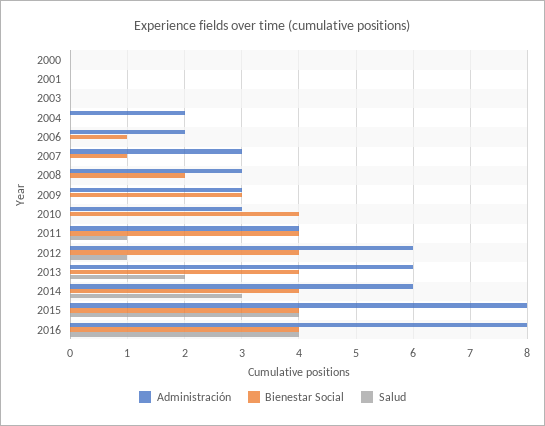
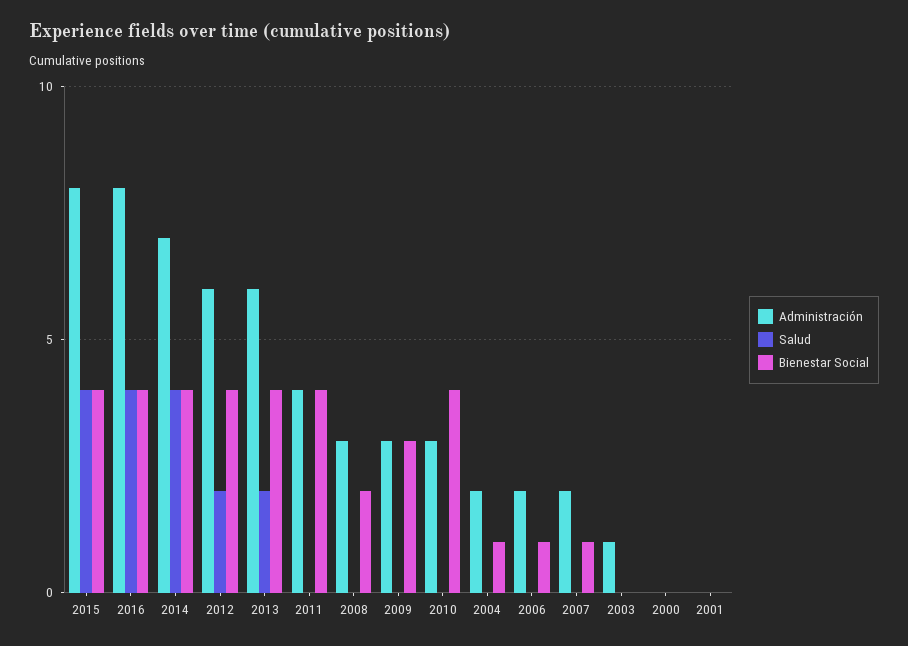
  {
    "Administración": {
      "2000": 0,
      "2001": 0,
-     "2003": 0,
+     "2003": 1,
      "2004": 2,
      "2006": 2,
-     "2007": 3,
+     "2007": 2,
      "2008": 3,
      "2009": 3,
      "2010": 3,
      "2011": 4,
      "2012": 6,
      "2013": 6,
-     "2014": 6,
+     "2014": 7,
      "2015": 8,
      "2016": 8
    },
    "Bienestar Social": {
      "2000": 0,
      "2001": 0,
      "2003": 0,
-     "2004": 0,
+     "2004": 1,
      "2006": 1,
      "2007": 1,
      "2008": 2,
      "2009": 3,
      "2010": 4,
      "2011": 4,
      "2012": 4,
      "2013": 4,
      "2014": 4,
      "2015": 4,
      "2016": 4
    },
    "Salud": {
      "2000": 0,
      "2001": 0,
      "2003": 0,
      "2004": 0,
      "2006": 0,
      "2007": 0,
      "2008": 0,
      "2009": 0,
      "2010": 0,
-     "2011": 1,
+     "2011": 0,
-     "2012": 1,
+     "2012": 2,
      "2013": 2,
-     "2014": 3,
+     "2014": 4,
      "2015": 4,
      "2016": 4
    }
  }

